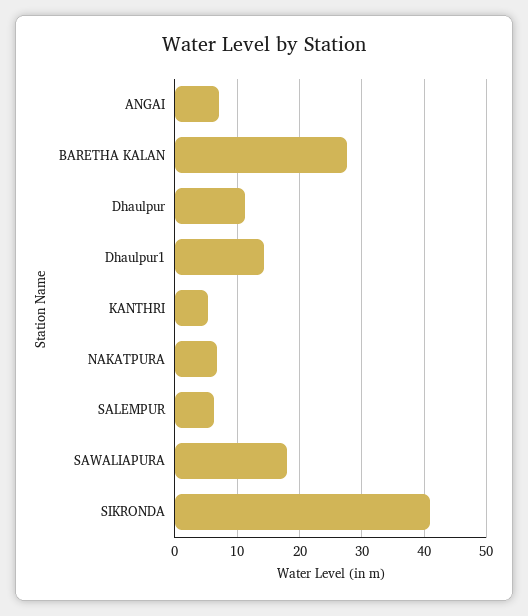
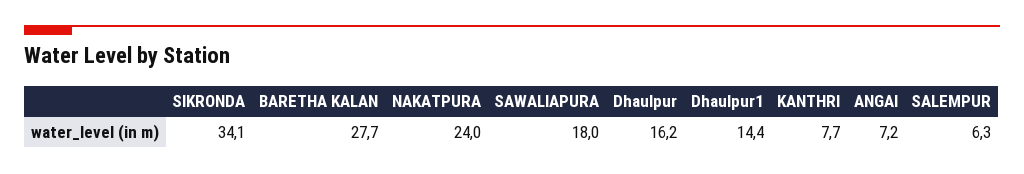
  {
    "ANGAI": 7.2,
    "BARETHA KALAN": 27.7,
-   "Dhaulpur": 11,
+   "Dhaulpur": 16.2,
    "Dhaulpur1": 14.4,
-   "KANTHRI": 5,
+   "KANTHRI": 7.7,
-   "NAKATPURA": 7,
+   "NAKATPURA": 24,
    "SALEMPUR": 6.3,
    "SAWALIAPURA": 18,
-   "SIKRONDA": 41
+   "SIKRONDA": 34.1
  }

